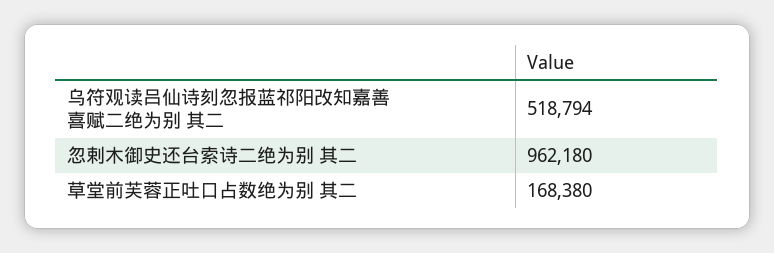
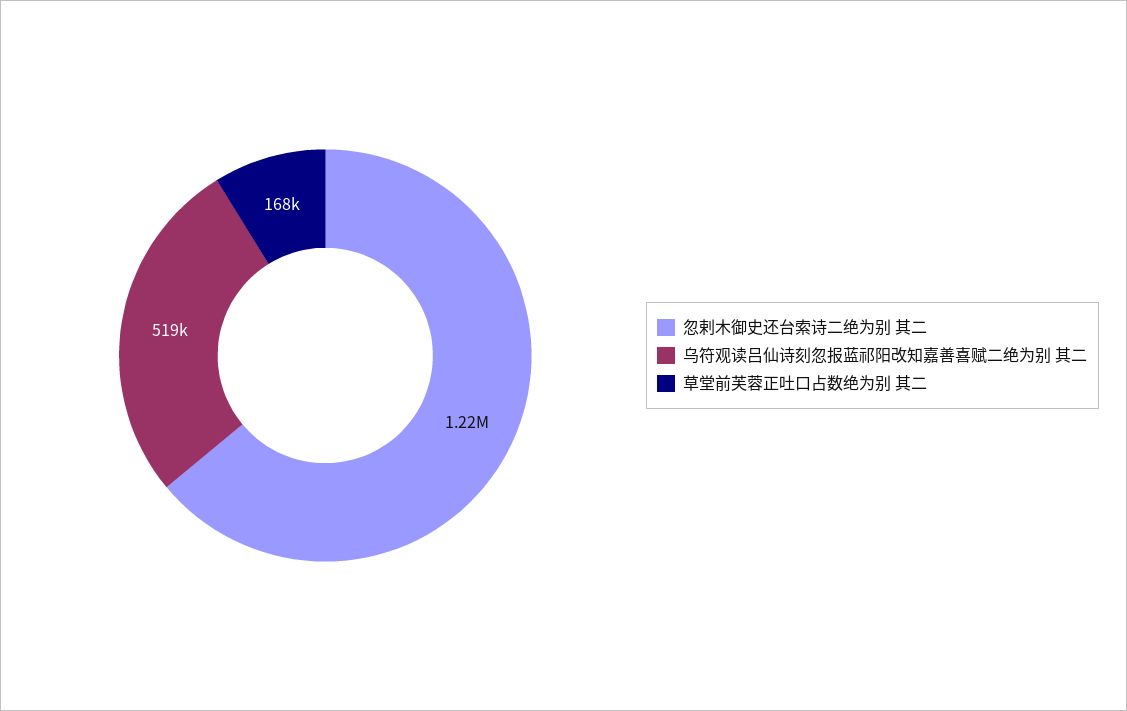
  {
    "乌符观读吕仙诗刻忽报蓝祁阳改知嘉善喜赋二绝为别 其二": 518794,
-   "忽剌木御史还台索诗二绝为别 其二": 962180,
+   "忽剌木御史还台索诗二绝为别 其二": 1220000,
    "草堂前芙蓉正吐口占数绝为别 其二": 168380
  }

